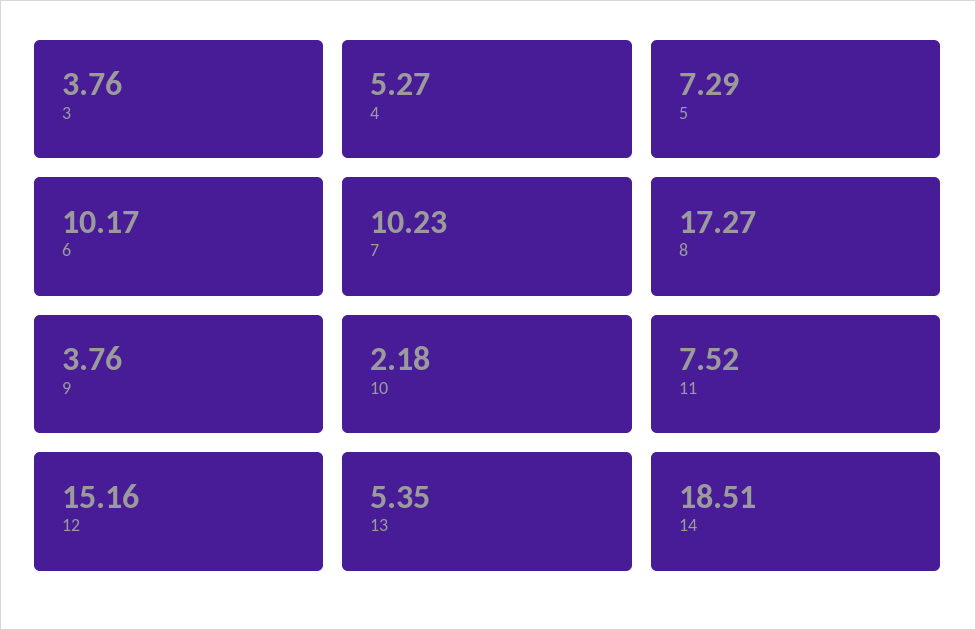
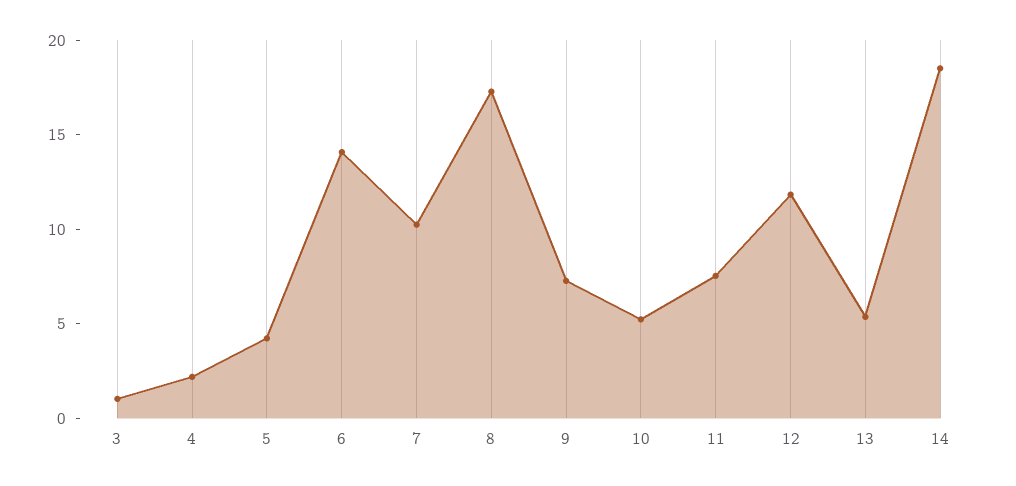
  {
-   "3": 3.76,
+   "3": 1,
-   "4": 5.27,
+   "4": 2,
-   "5": 7.29,
+   "5": 4,
-   "6": 10.17,
+   "6": 14,
    "7": 10.23,
    "8": 17.27,
-   "9": 3.76,
+   "9": 7,
-   "10": 2.18,
+   "10": 5,
    "11": 7.52,
-   "12": 15.16,
+   "12": 12,
    "13": 5.35,
    "14": 18.51
  }

